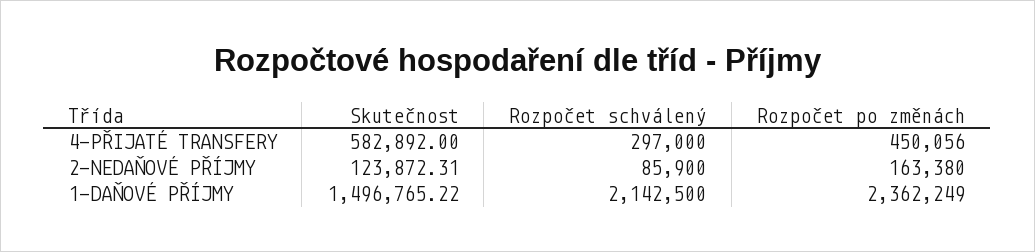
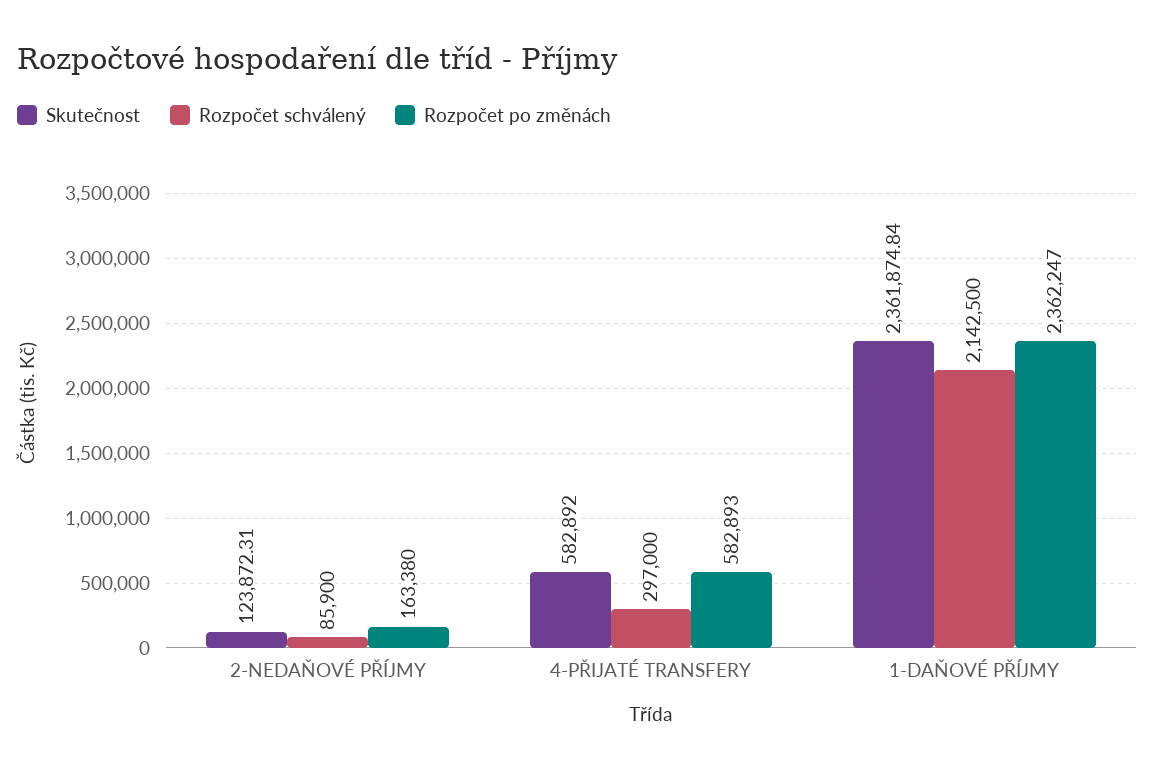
  {
    "Skutečnost": {
      "4-PŘIJATÉ TRANSFERY": 582892,
      "2-NEDAŇOVÉ PŘÍJMY": 123872.31,
-     "1-DAŇOVÉ PŘÍJMY": 1496765.22
+     "1-DAŇOVÉ PŘÍJMY": 2361874.84
    },
    "Rozpočet schválený": {
      "4-PŘIJATÉ TRANSFERY": 297000,
      "2-NEDAŇOVÉ PŘÍJMY": 85900,
      "1-DAŇOVÉ PŘÍJMY": 2142500
    },
    "Rozpočet po změnách": {
-     "4-PŘIJATÉ TRANSFERY": 450056,
+     "4-PŘIJATÉ TRANSFERY": 582893,
      "2-NEDAŇOVÉ PŘÍJMY": 163380,
-     "1-DAŇOVÉ PŘÍJMY": 2362249
+     "1-DAŇOVÉ PŘÍJMY": 2362247
    }
  }

